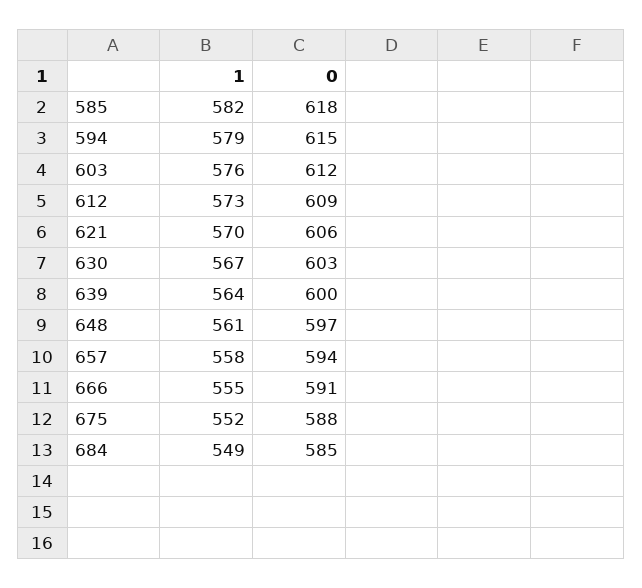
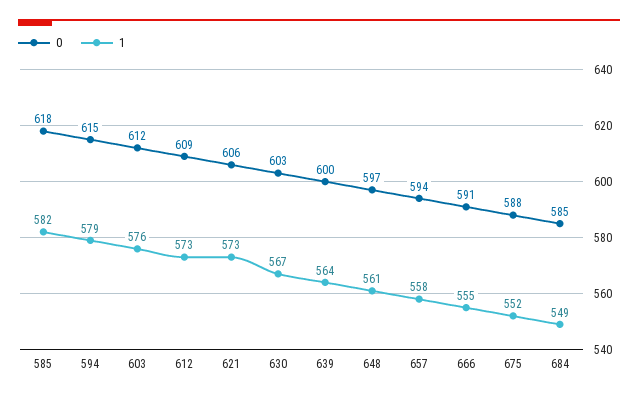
  {
    "1": {
      "585": 582,
      "594": 579,
      "603": 576,
      "612": 573,
-     "621": 570,
+     "621": 573,
      "630": 567,
      "639": 564,
      "648": 561,
      "657": 558,
      "666": 555,
      "675": 552,
      "684": 549
    },
    "0": {
      "585": 618,
      "594": 615,
      "603": 612,
      "612": 609,
      "621": 606,
      "630": 603,
      "639": 600,
      "648": 597,
      "657": 594,
      "666": 591,
      "675": 588,
      "684": 585
    }
  }

